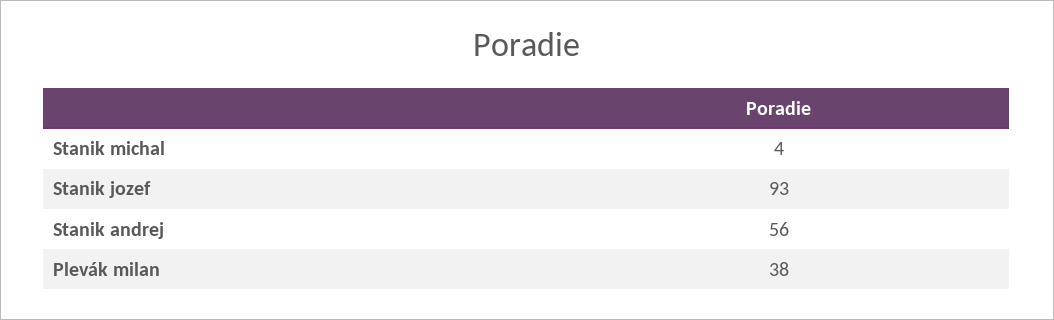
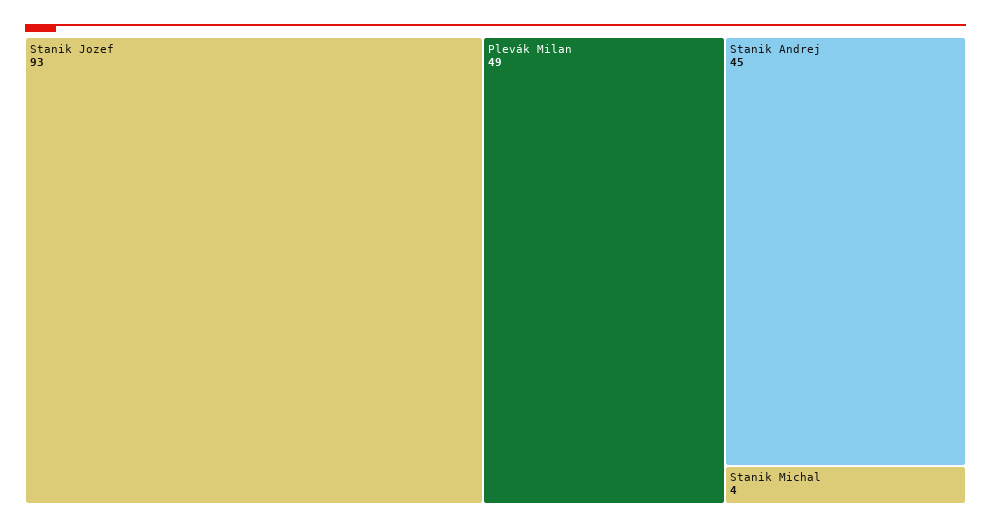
  {
    "Stanik michal": 4,
    "Stanik jozef": 93,
-   "Stanik andrej": 56,
+   "Stanik andrej": 45,
-   "Plevák milan": 38
+   "Plevák milan": 49
  }

